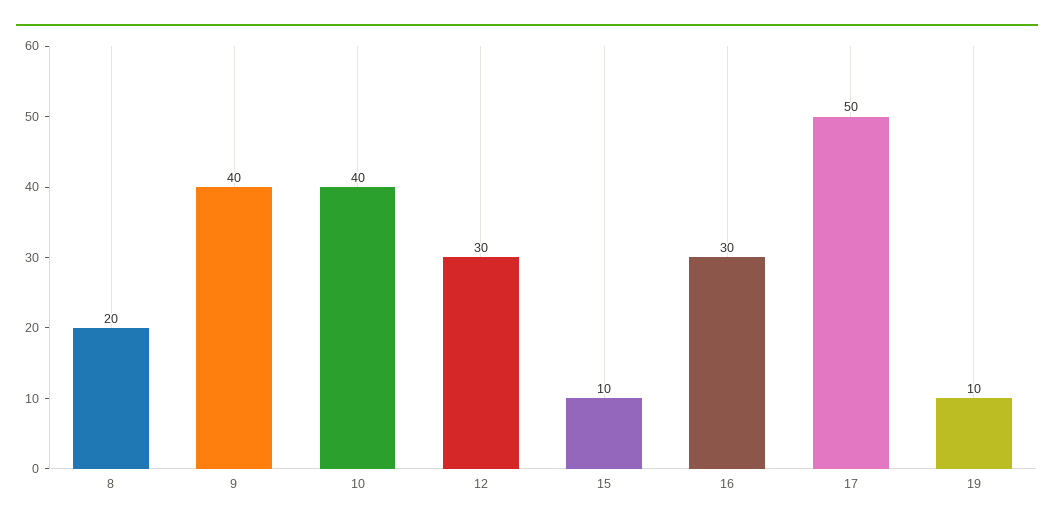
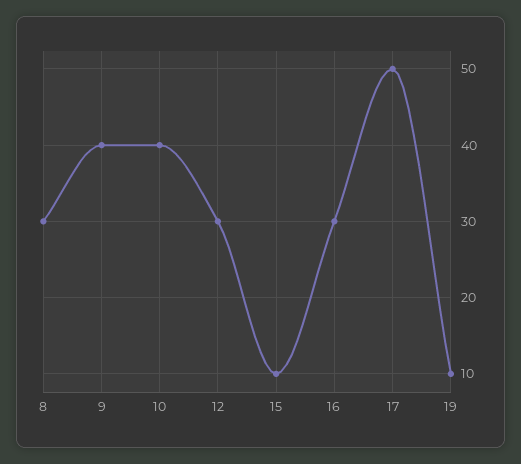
  {
-   "8": 20,
+   "8": 30,
    "9": 40,
    "10": 40,
    "12": 30,
    "15": 10,
    "16": 30,
    "17": 50,
    "19": 10
  }

